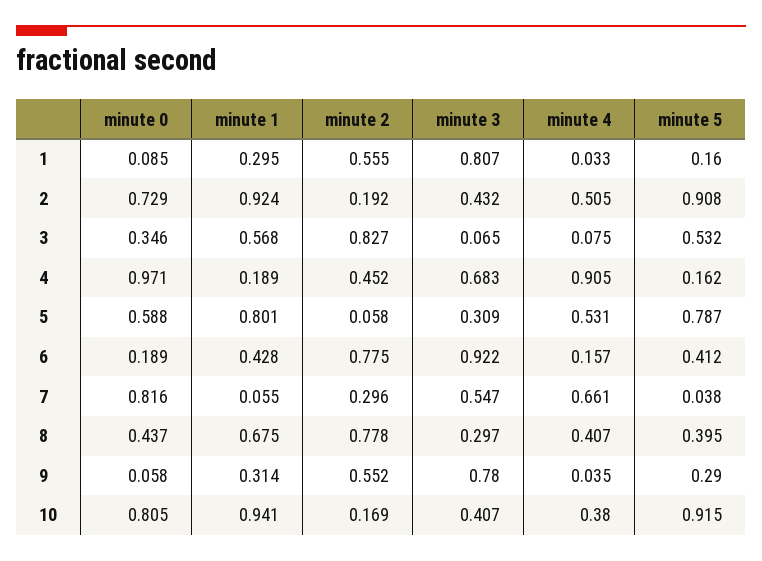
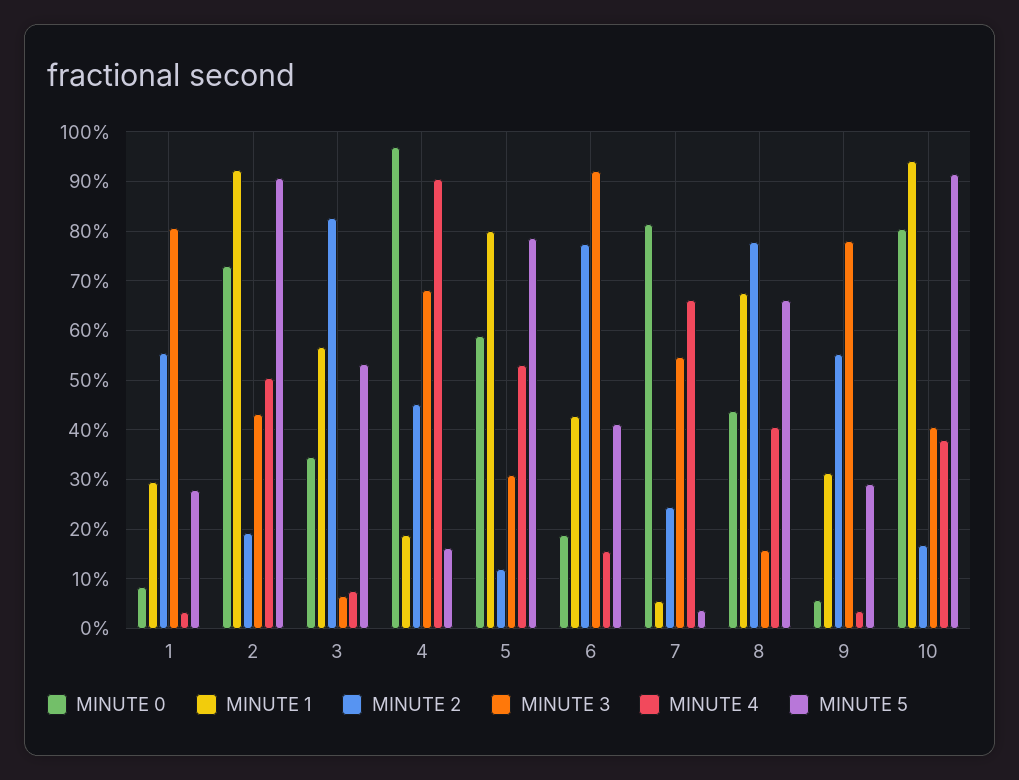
  {
    "minute 0": {
      "1": 0.085,
      "2": 0.729,
      "3": 0.346,
      "4": 0.971,
      "5": 0.588,
      "6": 0.189,
      "7": 0.816,
      "8": 0.437,
      "9": 0.058,
      "10": 0.805
    },
    "minute 1": {
      "1": 0.295,
      "2": 0.924,
      "3": 0.568,
      "4": 0.189,
      "5": 0.801,
      "6": 0.428,
      "7": 0.055,
      "8": 0.675,
      "9": 0.314,
      "10": 0.941
    },
    "minute 2": {
      "1": 0.555,
      "2": 0.192,
      "3": 0.827,
      "4": 0.452,
-     "5": 0.058,
+     "5": 0.12,
      "6": 0.775,
-     "7": 0.296,
+     "7": 0.24,
      "8": 0.778,
      "9": 0.552,
      "10": 0.169
    },
    "minute 3": {
      "1": 0.807,
      "2": 0.432,
      "3": 0.065,
      "4": 0.683,
      "5": 0.309,
      "6": 0.922,
      "7": 0.547,
-     "8": 0.297,
+     "8": 0.16,
      "9": 0.78,
      "10": 0.407
    },
    "minute 4": {
      "1": 0.033,
      "2": 0.505,
      "3": 0.075,
      "4": 0.905,
      "5": 0.531,
      "6": 0.157,
      "7": 0.661,
      "8": 0.407,
      "9": 0.035,
      "10": 0.38
    },
    "minute 5": {
-     "1": 0.16,
+     "1": 0.28,
      "2": 0.908,
      "3": 0.532,
      "4": 0.162,
      "5": 0.787,
      "6": 0.412,
      "7": 0.038,
-     "8": 0.395,
+     "8": 0.66,
      "9": 0.29,
      "10": 0.915
    }
  }

